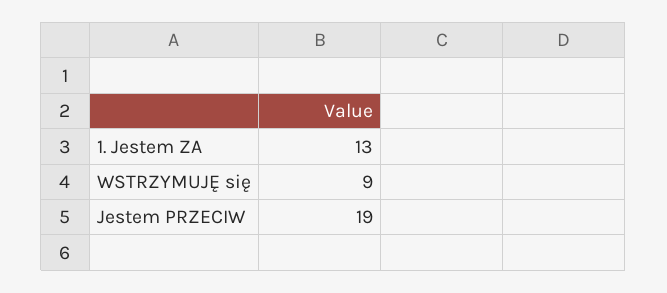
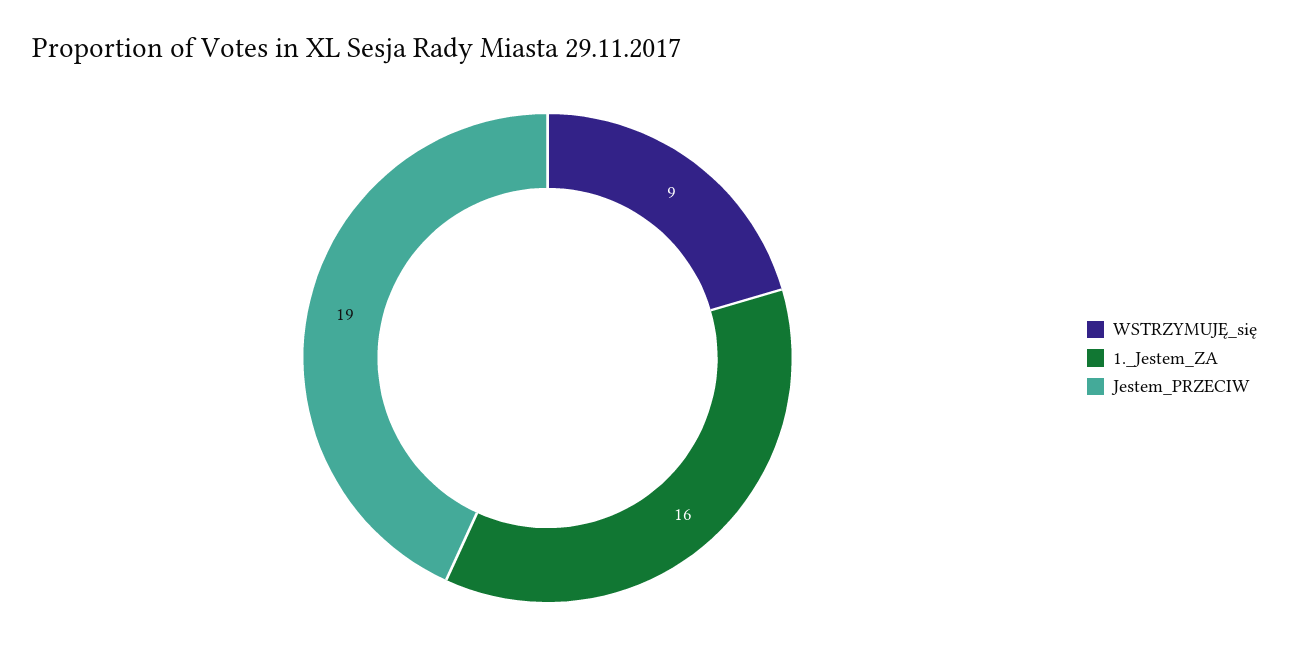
  {
-   "1. Jestem ZA": 13,
+   "1. Jestem ZA": 16,
    "WSTRZYMUJĘ się": 9,
    "Jestem PRZECIW": 19
  }

